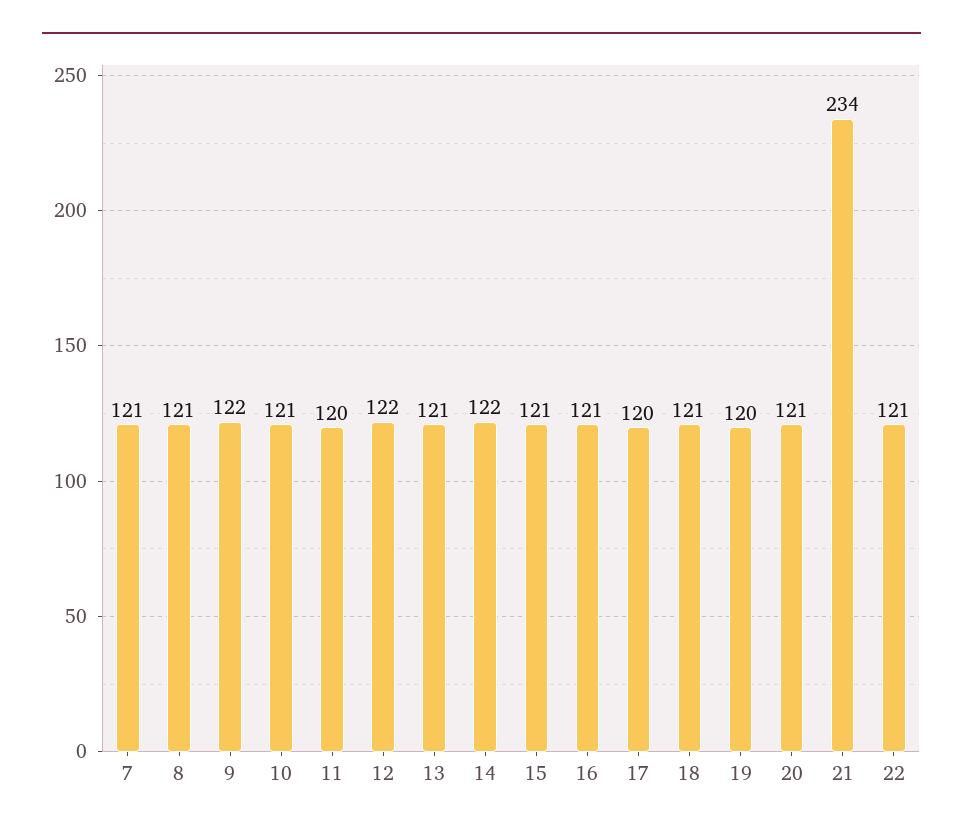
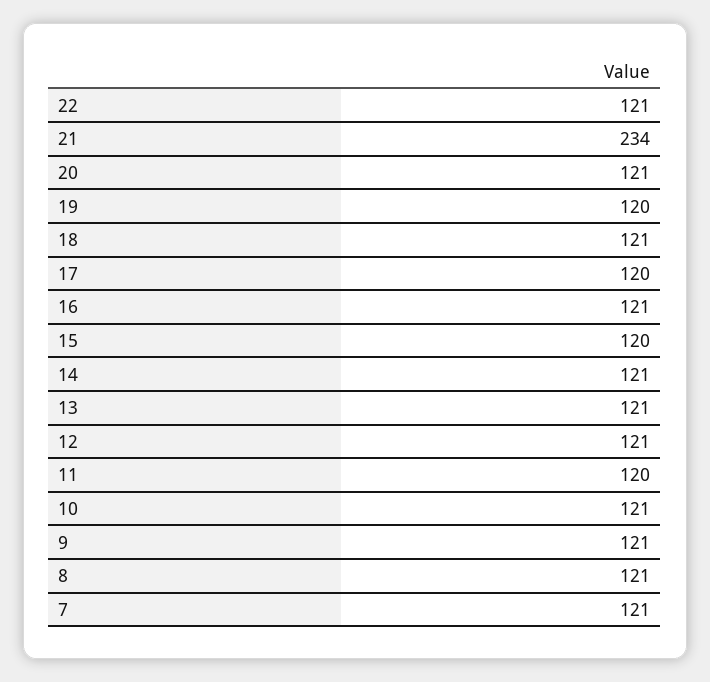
  {
    "7": 121,
    "8": 121,
-   "9": 122,
+   "9": 121,
    "10": 121,
    "11": 120,
-   "12": 122,
+   "12": 121,
    "13": 121,
-   "14": 122,
+   "14": 121,
-   "15": 121,
+   "15": 120,
    "16": 121,
    "17": 120,
    "18": 121,
    "19": 120,
    "20": 121,
    "21": 234,
    "22": 121
  }

